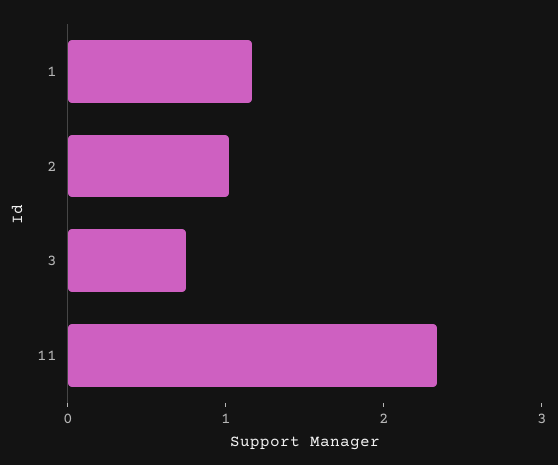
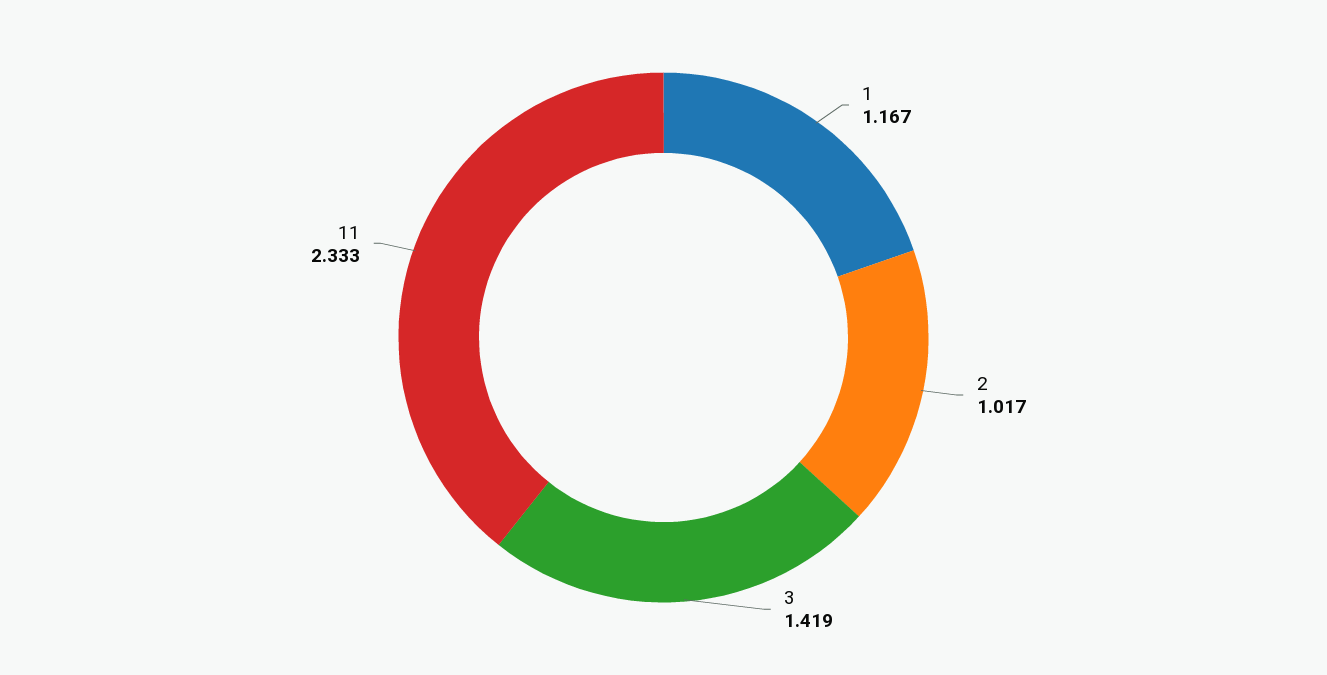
  {
    "1": 1.167,
    "2": 1.017,
-   "3": 0.8,
+   "3": 1.419,
    "11": 2.333
  }

